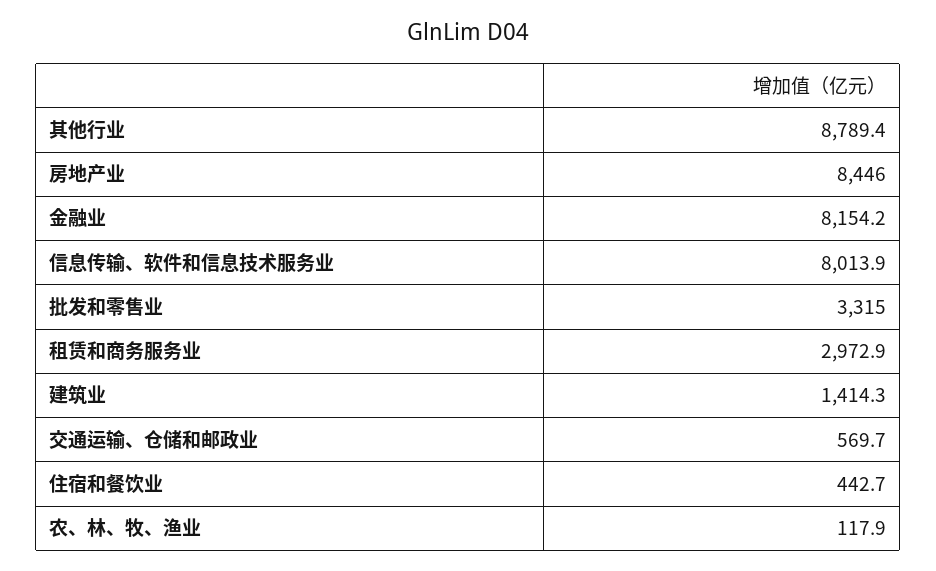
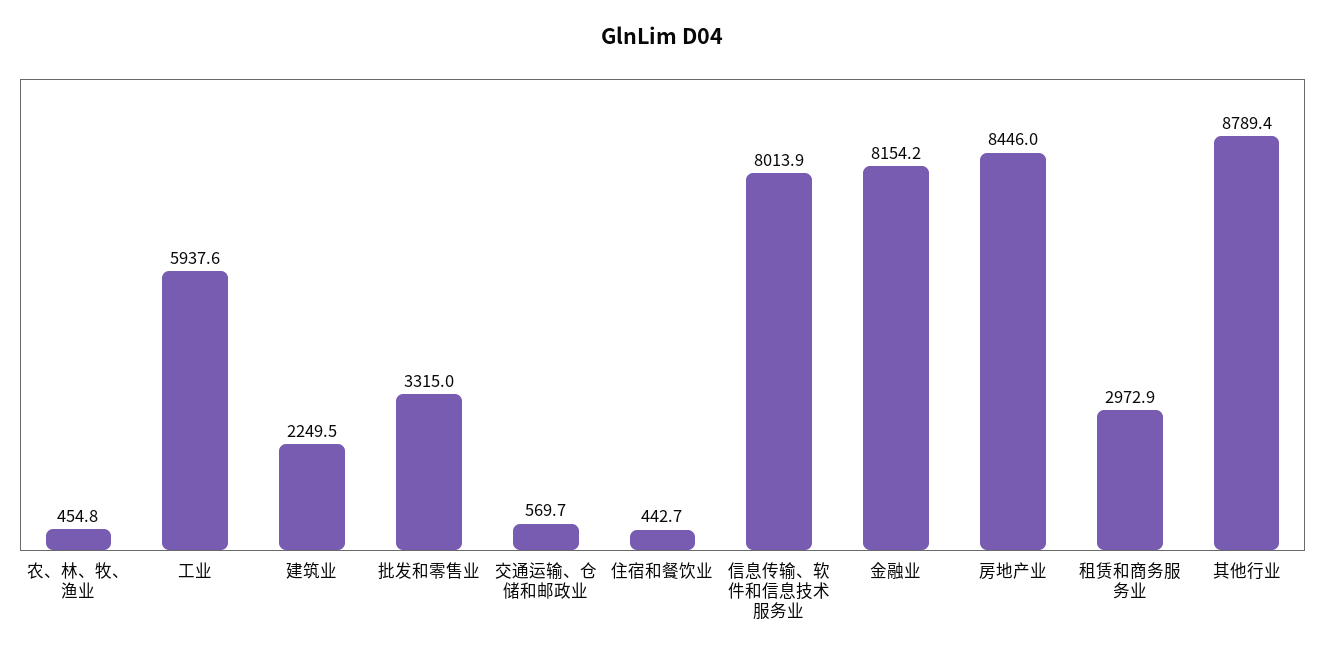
  {
    "其他行业": 8789.4,
    "房地产业": 8446,
    "金融业": 8154.2,
    "信息传输、软件和信息技术服务业": 8013.9,
    "批发和零售业": 3315,
    "租赁和商务服务业": 2972.9,
-   "建筑业": 1414.3,
+   "建筑业": 2249.5,
    "交通运输、仓储和邮政业": 569.7,
    "住宿和餐饮业": 442.7,
-   "农、林、牧、渔业": 117.9
+   "农、林、牧、渔业": 454.8,
+   "工业": 5937.6
  }

